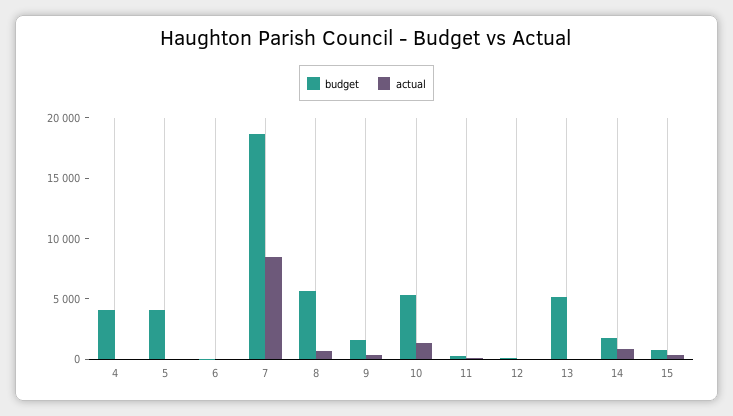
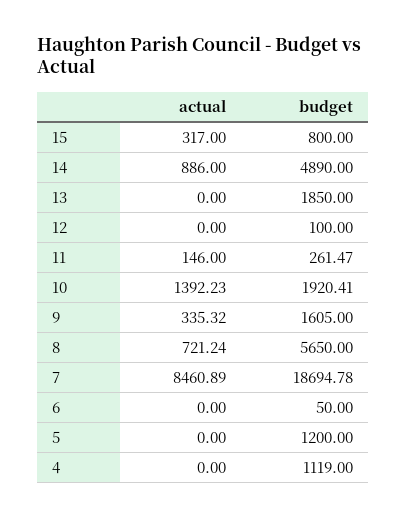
  {
    "budget": {
-     "4": 4000,
+     "4": 1119,
-     "5": 4000,
+     "5": 1200,
      "6": 50,
      "7": 18694.78,
      "8": 5650,
      "9": 1605,
-     "10": 5000,
+     "10": 1920.41,
      "11": 261.47,
      "12": 100,
-     "13": 5000,
+     "13": 1850,
-     "14": 2000,
+     "14": 4890,
      "15": 800
    },
    "actual": {
      "4": 0,
      "5": 0,
      "6": 0,
      "7": 8460.89,
      "8": 721.24,
      "9": 335.32,
      "10": 1392.23,
      "11": 146,
      "12": 0,
      "13": 0,
      "14": 886,
      "15": 317
    }
  }

